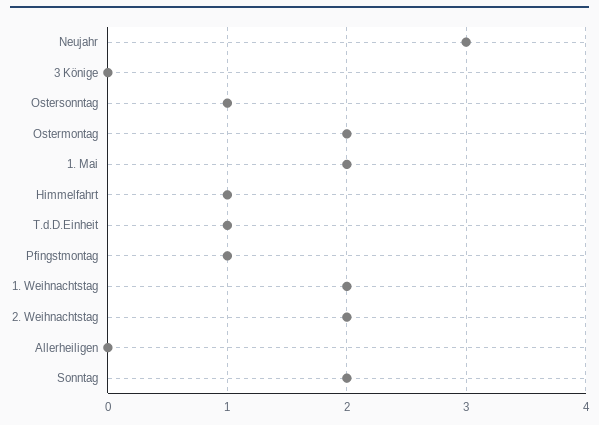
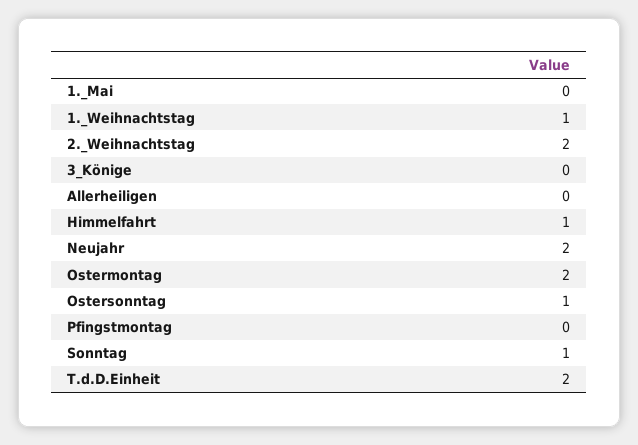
  {
-   "Neujahr": 3,
+   "Neujahr": 2,
    "3 Könige": 0,
    "Ostersonntag": 1,
    "Ostermontag": 2,
-   "1. Mai": 2,
+   "1. Mai": 0,
    "Himmelfahrt": 1,
-   "T.d.D.Einheit": 1,
+   "T.d.D.Einheit": 2,
-   "Pfingstmontag": 1,
+   "Pfingstmontag": 0,
-   "1. Weihnachtstag": 2,
+   "1. Weihnachtstag": 1,
    "2. Weihnachtstag": 2,
    "Allerheiligen": 0,
-   "Sonntag": 2
+   "Sonntag": 1
  }

